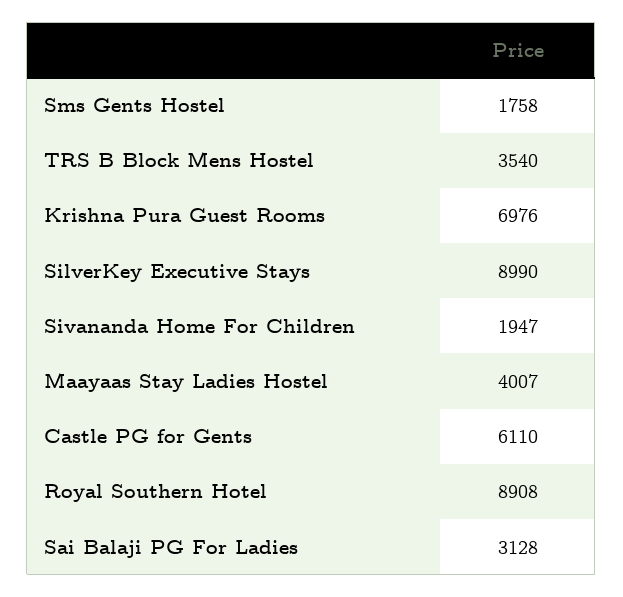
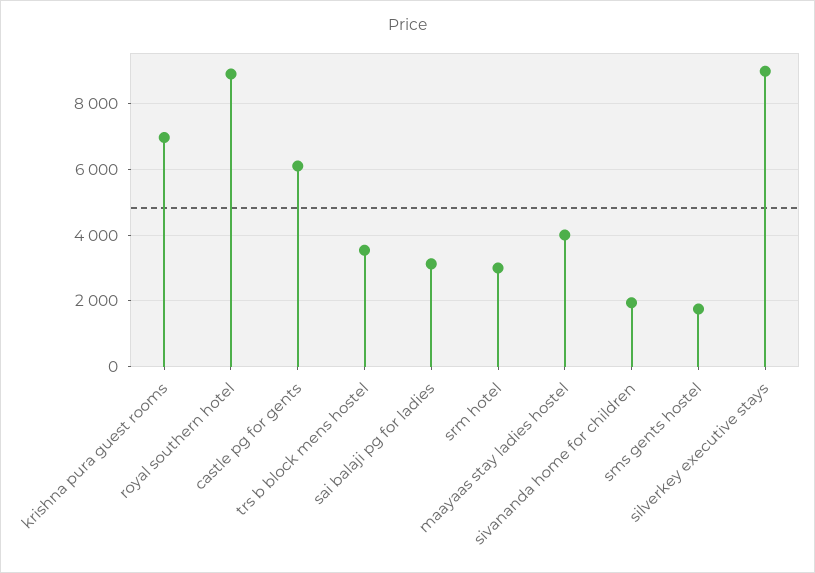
  {
    "Sms Gents Hostel": 1758,
    "TRS B Block Mens Hostel": 3540,
    "Krishna Pura Guest Rooms": 6976,
    "SilverKey Executive Stays": 8990,
    "Sivananda Home For Children": 1947,
    "Maayaas Stay Ladies Hostel": 4007,
    "Castle PG for Gents": 6110,
    "Royal Southern Hotel": 8908,
-   "Sai Balaji PG For Ladies": 3128
+   "Sai Balaji PG For Ladies": 3128,
+   "srm hotel": 3000
  }

